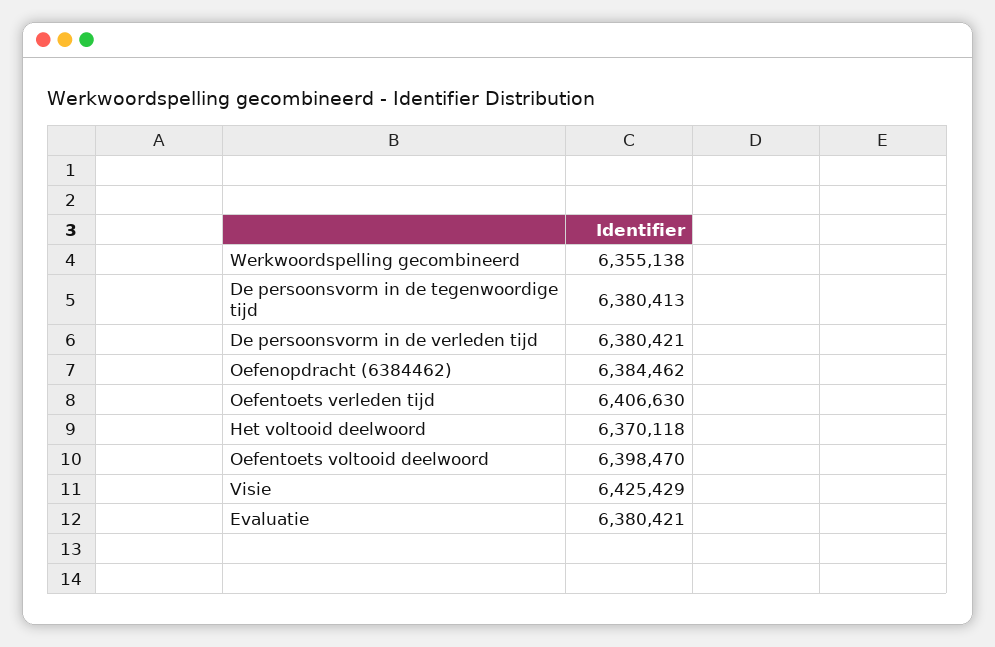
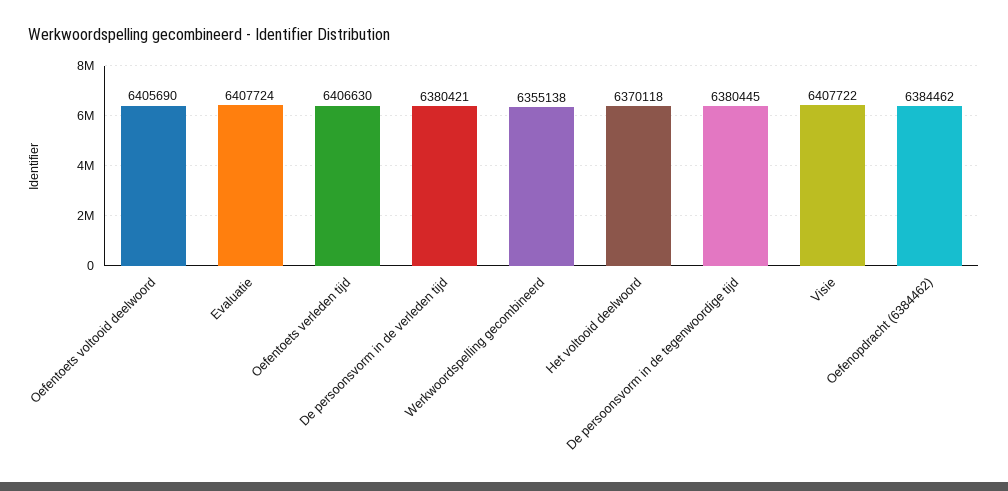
  {
    "Werkwoordspelling gecombineerd": 6355138,
-   "De persoonsvorm in de tegenwoordige tijd": 6380413,
+   "De persoonsvorm in de tegenwoordige tijd": 6380445,
    "De persoonsvorm in de verleden tijd": 6380421,
    "Oefenopdracht (6384462)": 6384462,
    "Oefentoets verleden tijd": 6406630,
    "Het voltooid deelwoord": 6370118,
-   "Oefentoets voltooid deelwoord": 6398470,
+   "Oefentoets voltooid deelwoord": 6405690,
-   "Visie": 6425429,
+   "Visie": 6407722,
-   "Evaluatie": 6380421
+   "Evaluatie": 6407724
  }

